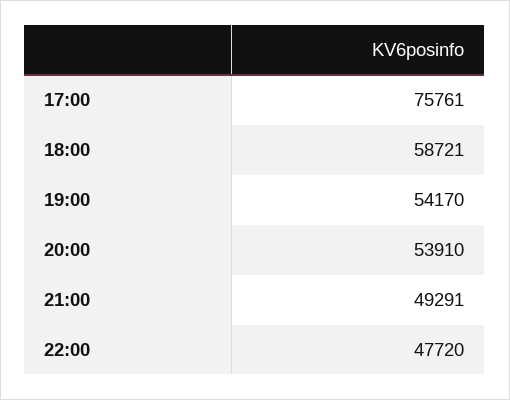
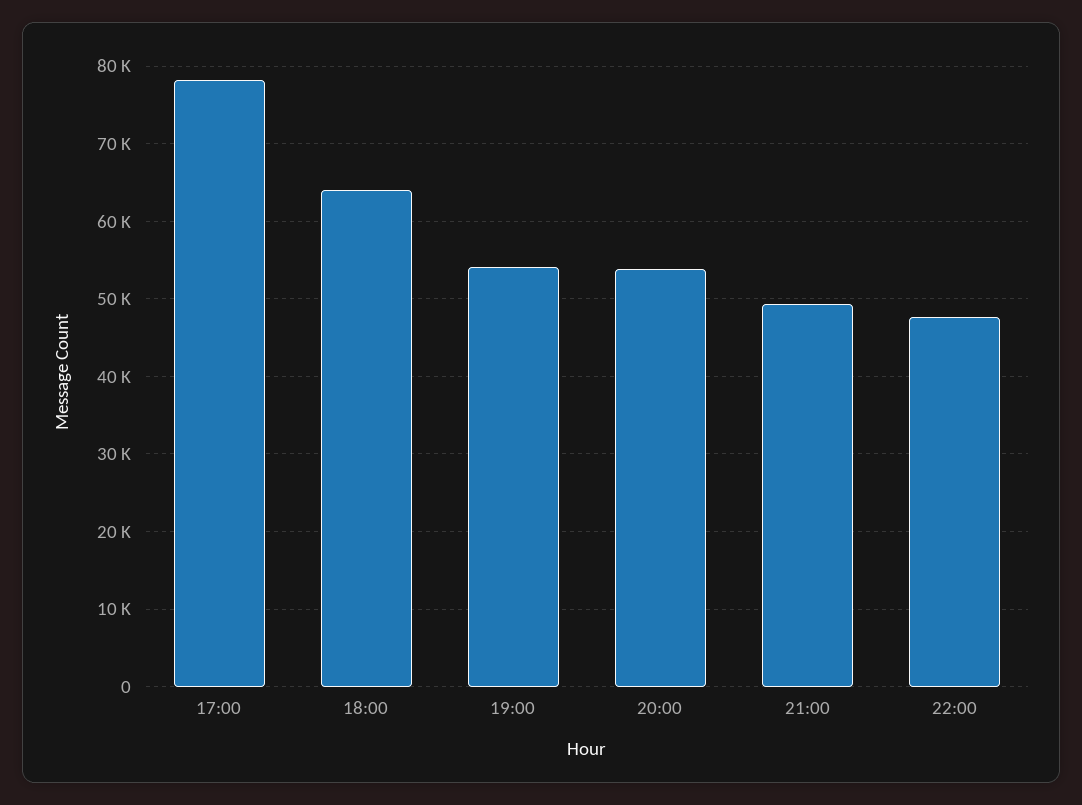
  {
-   "17:00": 75761,
+   "17:00": 78000,
-   "18:00": 58721,
+   "18:00": 64000,
    "19:00": 54170,
    "20:00": 53910,
    "21:00": 49291,
    "22:00": 47720
  }

